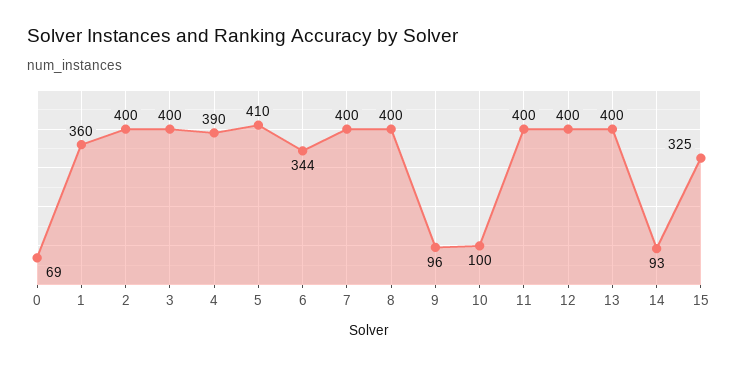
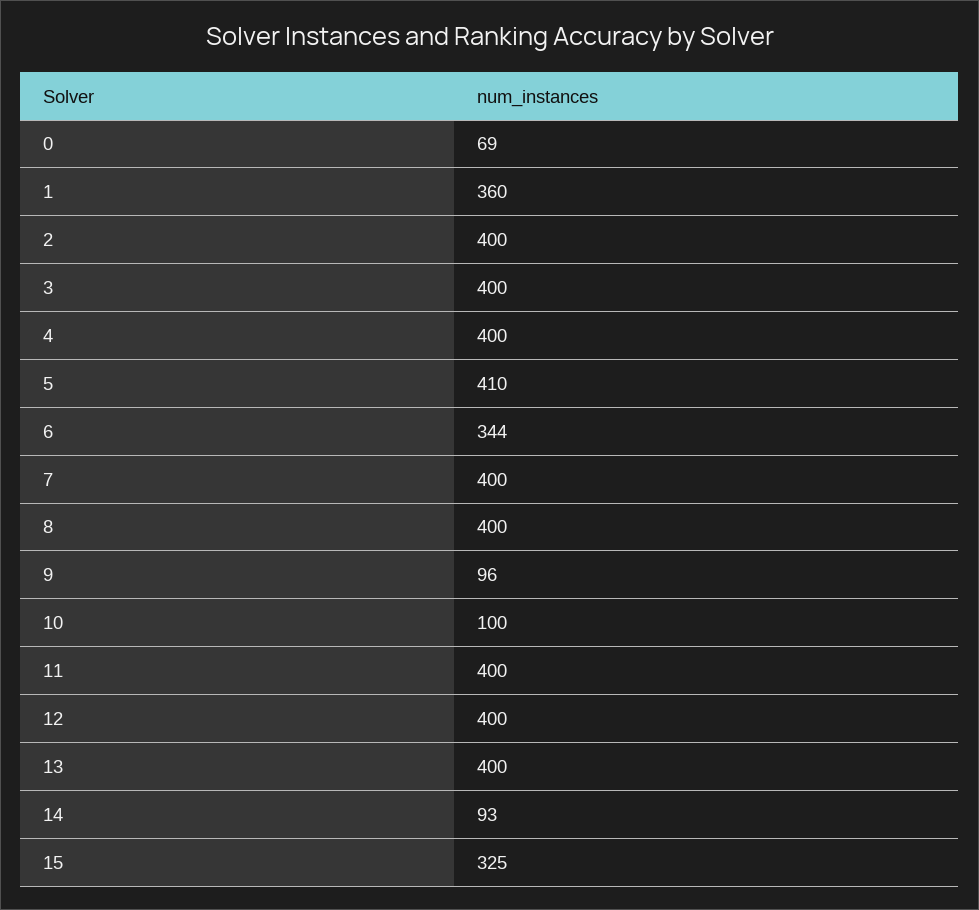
  {
    "0": 69,
    "1": 360,
    "2": 400,
    "3": 400,
-   "4": 390,
+   "4": 400,
    "5": 410,
    "6": 344,
    "7": 400,
    "8": 400,
    "9": 96,
    "10": 100,
    "11": 400,
    "12": 400,
    "13": 400,
    "14": 93,
    "15": 325
  }

